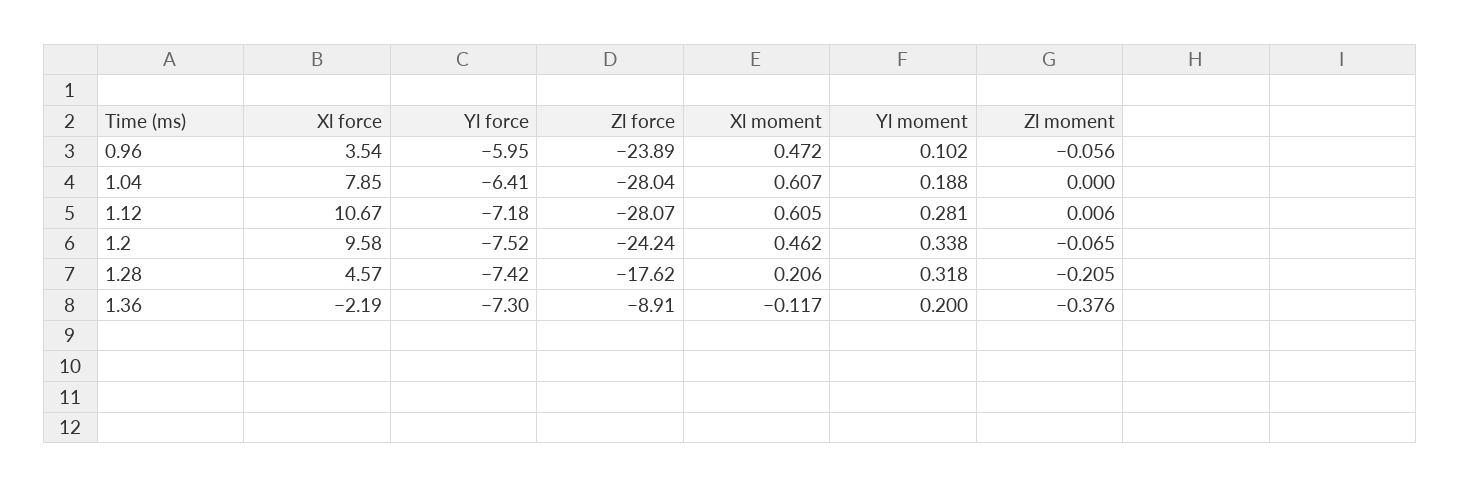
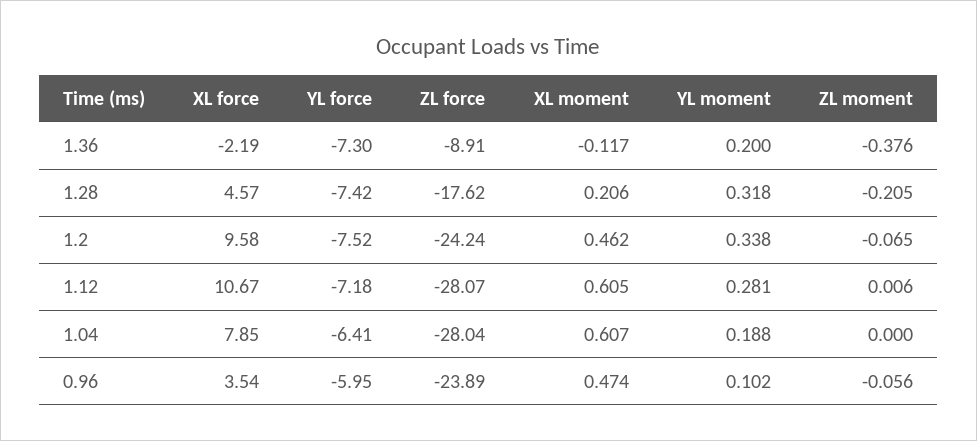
  {
    "Xl force": {
      "0.96": 3.54,
      "1.04": 7.85,
      "1.12": 10.67,
      "1.2": 9.58,
      "1.28": 4.57,
      "1.36": -2.19
    },
    "Yl force": {
      "0.96": -5.95,
      "1.04": -6.41,
      "1.12": -7.18,
      "1.2": -7.52,
      "1.28": -7.42,
      "1.36": -7.3
    },
    "Zl force": {
      "0.96": -23.89,
      "1.04": -28.04,
      "1.12": -28.07,
      "1.2": -24.24,
      "1.28": -17.62,
      "1.36": -8.91
    },
    "Xl moment": {
-     "0.96": 0.472,
+     "0.96": 0.474,
      "1.04": 0.607,
      "1.12": 0.605,
      "1.2": 0.462,
      "1.28": 0.206,
      "1.36": -0.117
    },
    "Yl moment": {
      "0.96": 0.102,
      "1.04": 0.188,
      "1.12": 0.281,
      "1.2": 0.338,
      "1.28": 0.318,
      "1.36": 0.2
    },
    "Zl moment": {
      "0.96": -0.056,
      "1.04": 0,
      "1.12": 0.006,
      "1.2": -0.065,
      "1.28": -0.205,
      "1.36": -0.376
    }
  }

